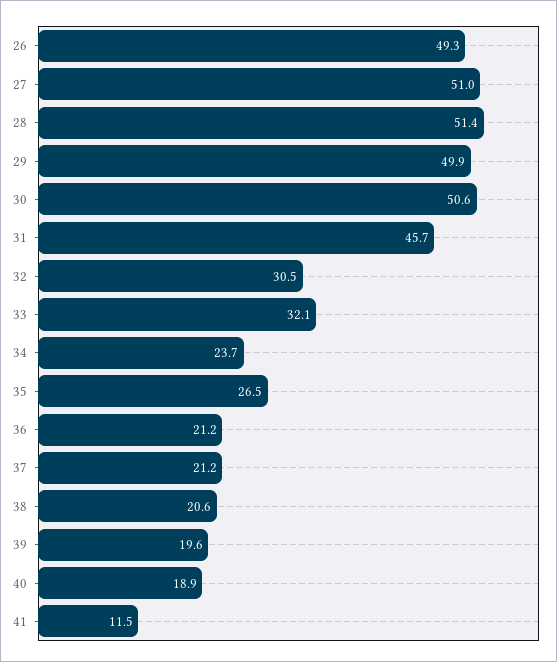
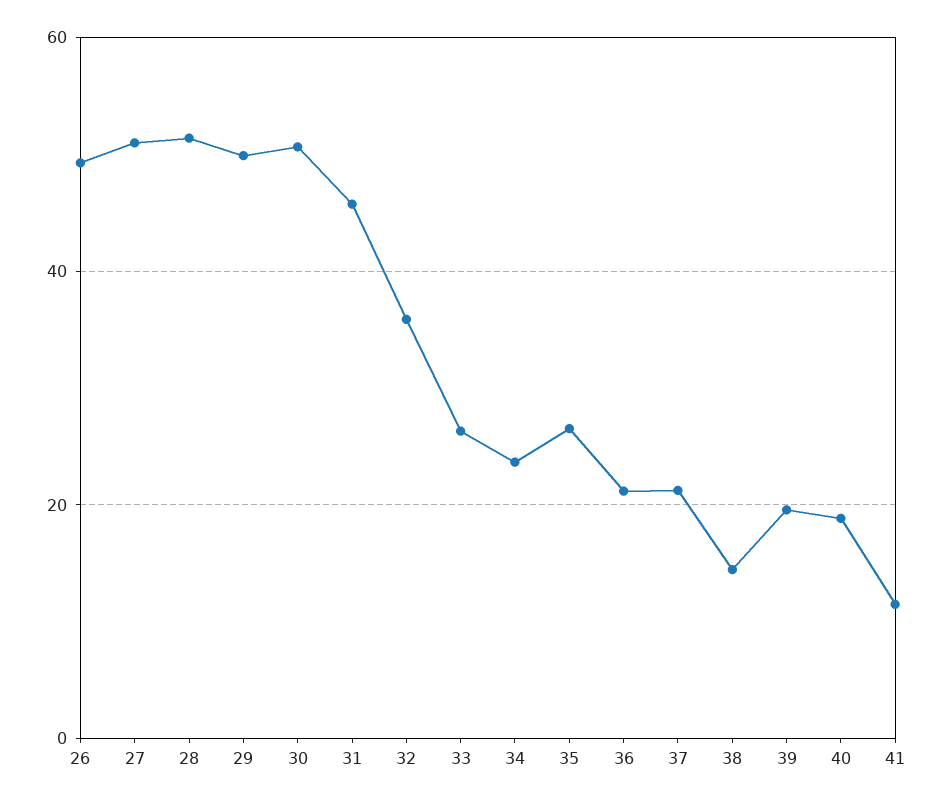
  {
    "26": 49.3,
    "27": 51,
    "28": 51.4,
    "29": 49.9,
    "30": 50.6,
    "31": 45.7,
-   "32": 30.5,
+   "32": 36,
-   "33": 32.1,
+   "33": 26,
    "34": 23.7,
    "35": 26.5,
    "36": 21.2,
    "37": 21.2,
-   "38": 20.6,
+   "38": 14,
    "39": 19.6,
    "40": 18.9,
    "41": 11.5
  }

